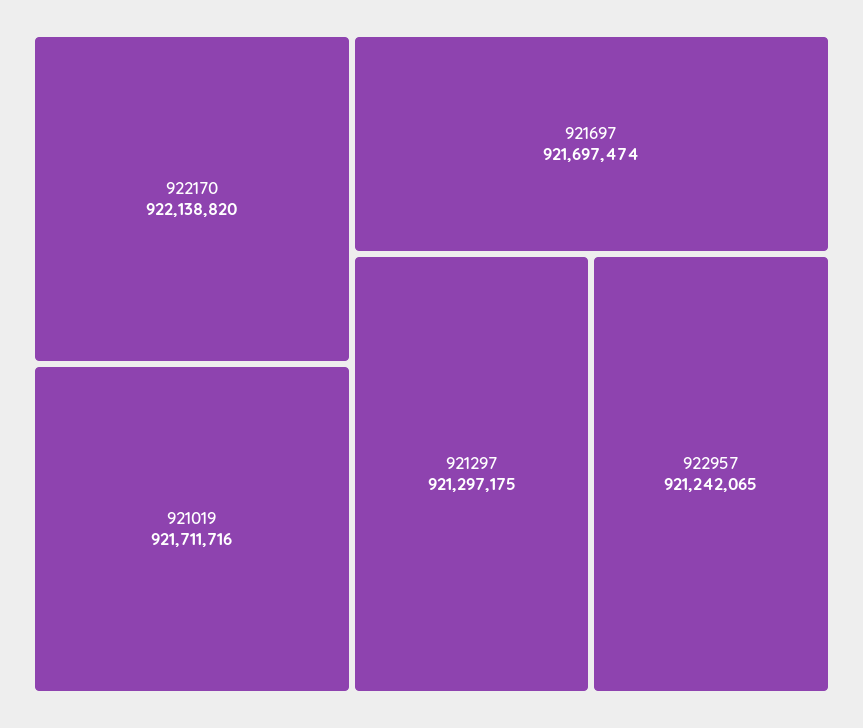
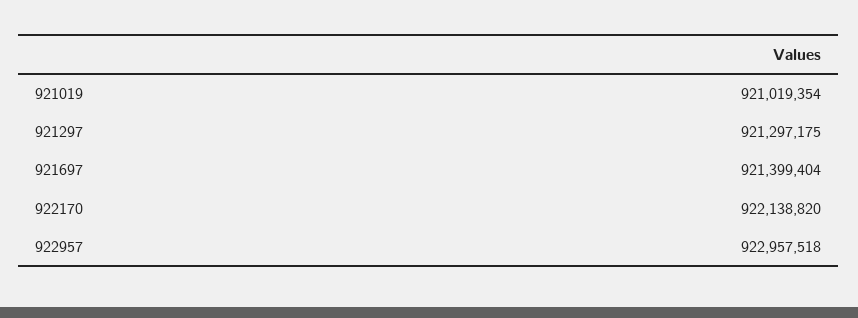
  {
    "922170": 922138820,
-   "921019": 921711716,
+   "921019": 921019354,
-   "921697": 921697474,
+   "921697": 921399404,
    "921297": 921297175,
-   "922957": 921242065
+   "922957": 922957518
  }

